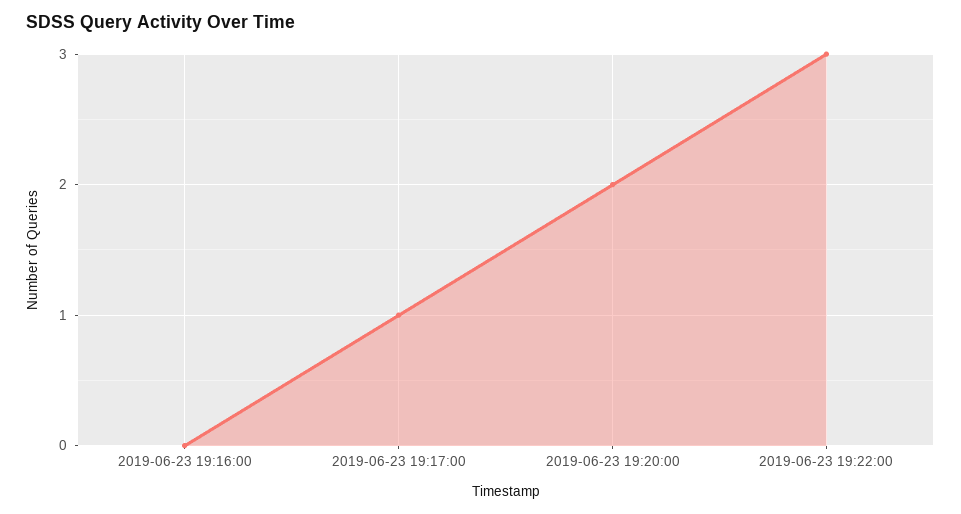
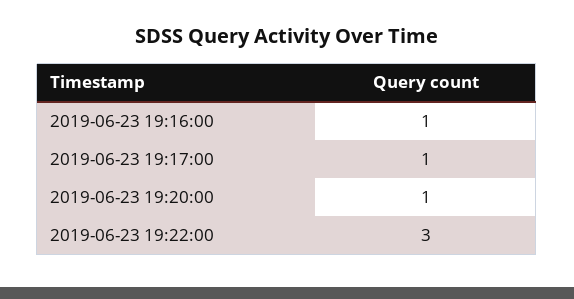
  {
-   "2019-06-23 19:16:00": 0,
+   "2019-06-23 19:16:00": 1,
    "2019-06-23 19:17:00": 1,
-   "2019-06-23 19:20:00": 2,
+   "2019-06-23 19:20:00": 1,
    "2019-06-23 19:22:00": 3
  }

